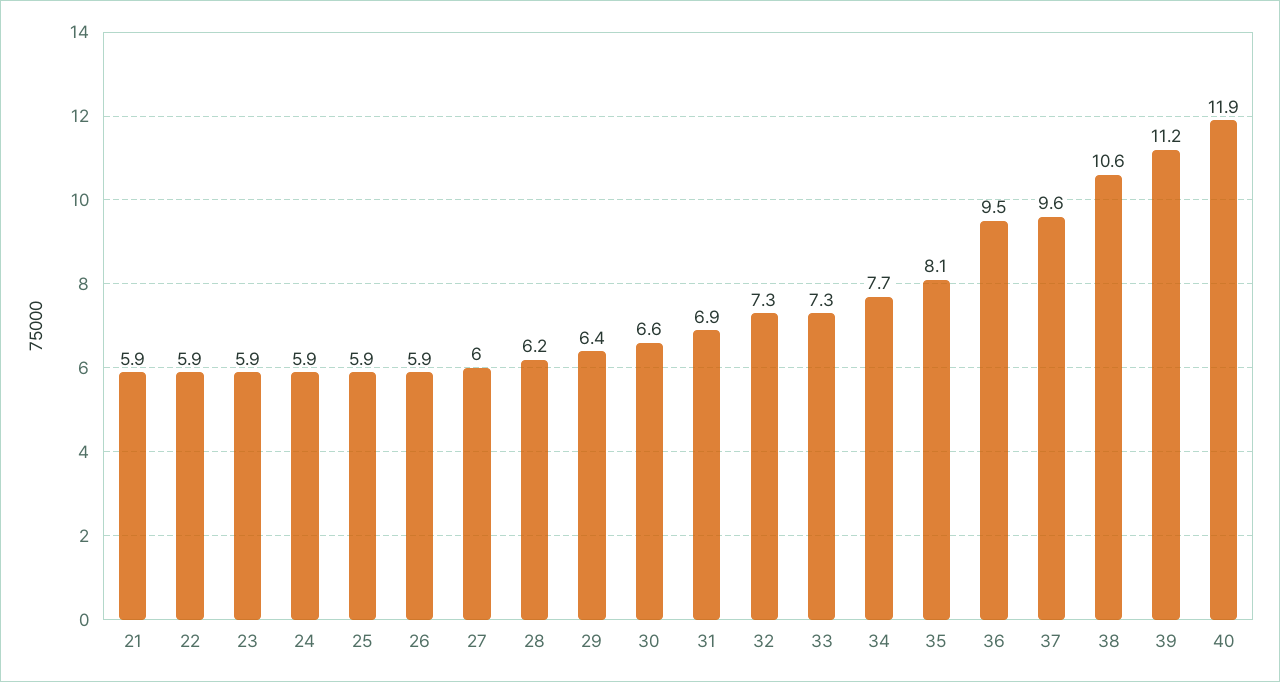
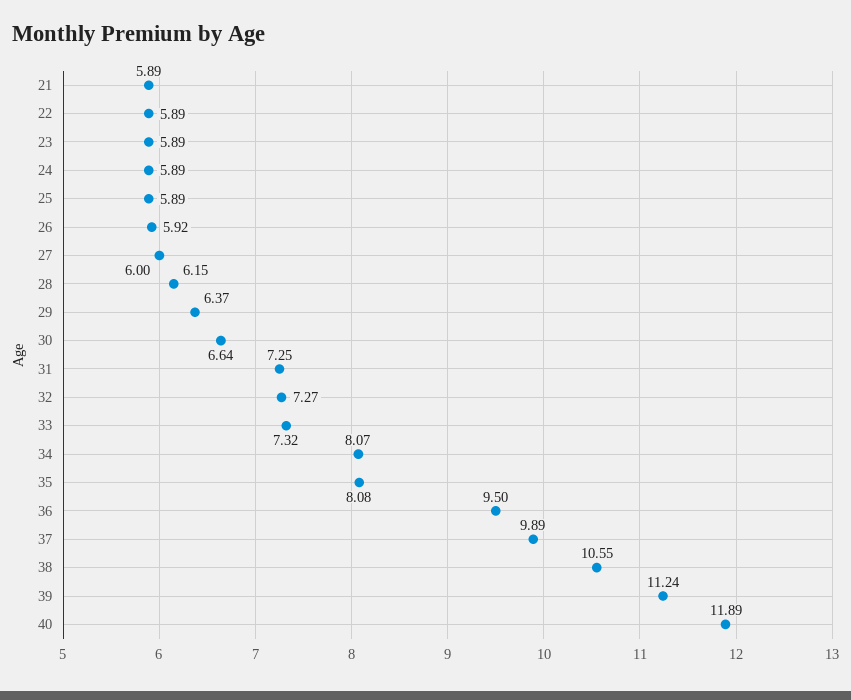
  {
    "21": 5.89,
    "22": 5.89,
    "23": 5.89,
    "24": 5.89,
    "25": 5.89,
    "26": 5.92,
    "27": 6,
    "28": 6.15,
    "29": 6.37,
    "30": 6.64,
-   "31": 6.9,
+   "31": 7.25,
    "32": 7.27,
    "33": 7.32,
-   "34": 7.7,
+   "34": 8.07,
    "35": 8.08,
    "36": 9.5,
-   "37": 9.6,
+   "37": 9.89,
    "38": 10.55,
    "39": 11.24,
    "40": 11.89
  }

